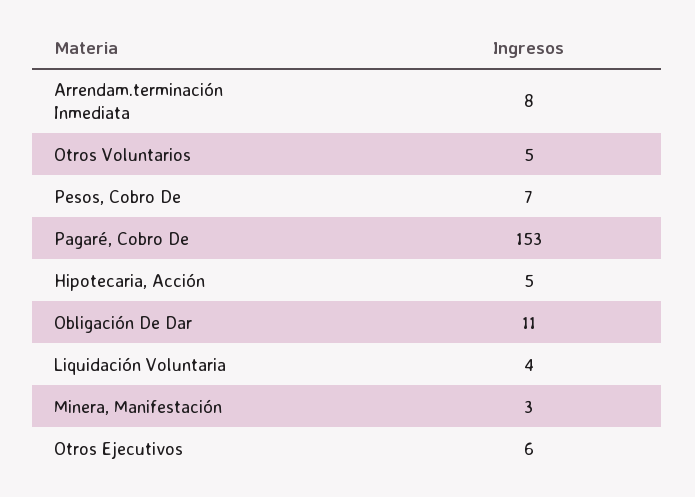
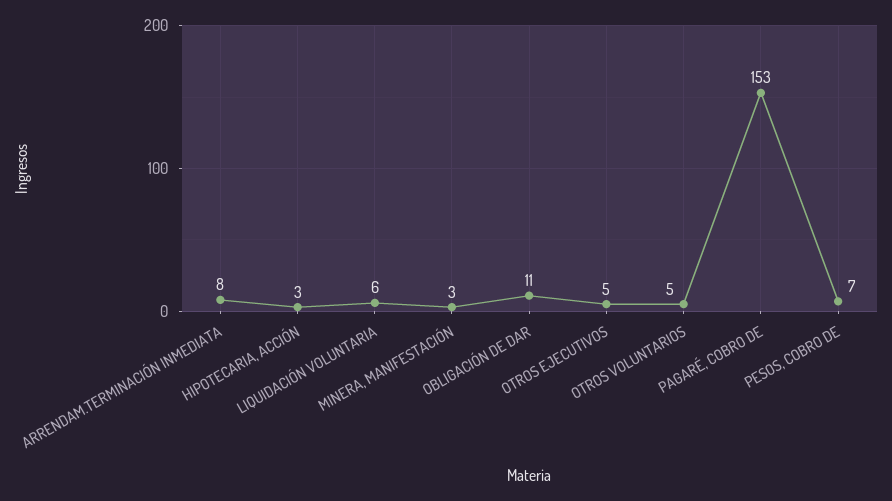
  {
    "Arrendam.terminación Inmediata": 8,
    "Otros Voluntarios": 5,
    "Pesos, Cobro De": 7,
    "Pagaré, Cobro De": 153,
-   "Hipotecaria, Acción": 5,
+   "Hipotecaria, Acción": 3,
    "Obligación De Dar": 11,
-   "Liquidación Voluntaria": 4,
+   "Liquidación Voluntaria": 6,
    "Minera, Manifestación": 3,
-   "Otros Ejecutivos": 6
+   "Otros Ejecutivos": 5
  }

